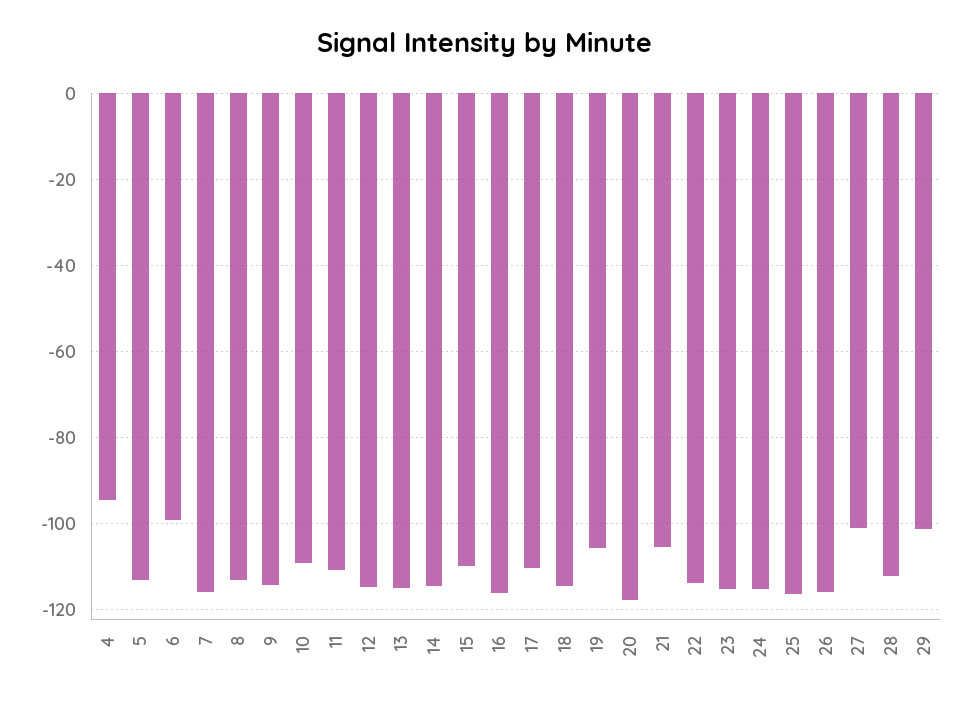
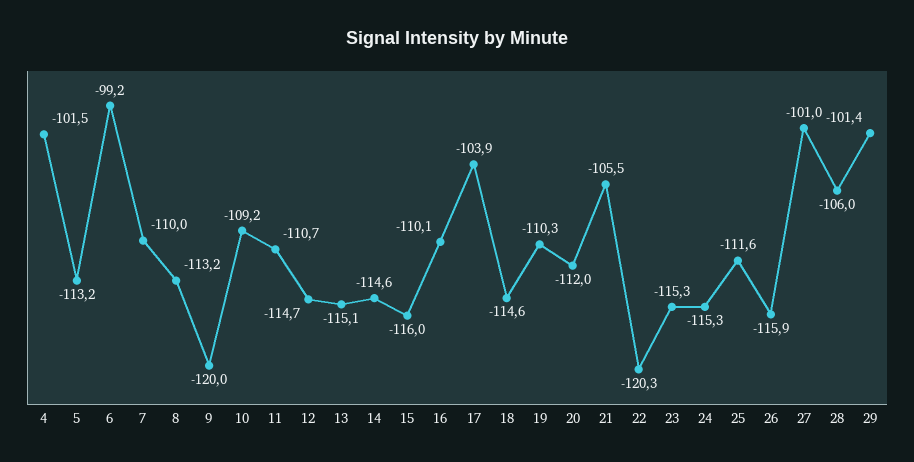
  {
-   "4": -94,
+   "4": -101.5,
    "5": -113.2,
    "6": -99.2,
-   "7": -116,
+   "7": -110,
    "8": -113.2,
-   "9": -114,
+   "9": -120,
    "10": -109.2,
    "11": -110.7,
    "12": -114.7,
    "13": -115.1,
    "14": -114.6,
-   "15": -110,
+   "15": -116,
-   "16": -116,
+   "16": -110.1,
-   "17": -110,
+   "17": -103.9,
    "18": -114.6,
-   "19": -106,
+   "19": -110.3,
-   "20": -118,
+   "20": -112,
    "21": -105.5,
-   "22": -114,
+   "22": -120.3,
    "23": -115.3,
    "24": -115.3,
-   "25": -116,
+   "25": -111.6,
    "26": -115.9,
    "27": -101,
-   "28": -112,
+   "28": -106,
    "29": -101.4
  }

